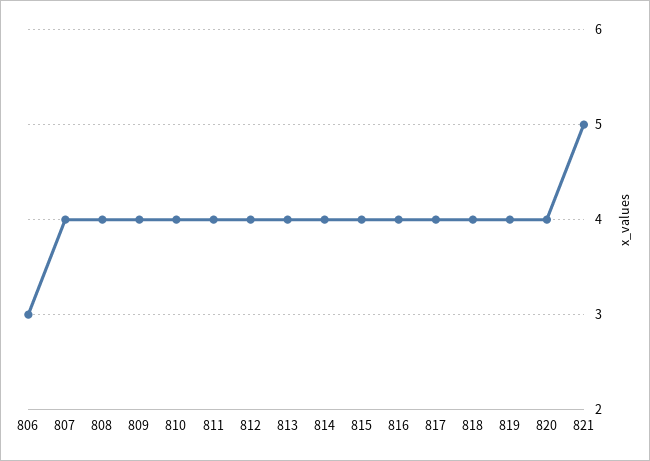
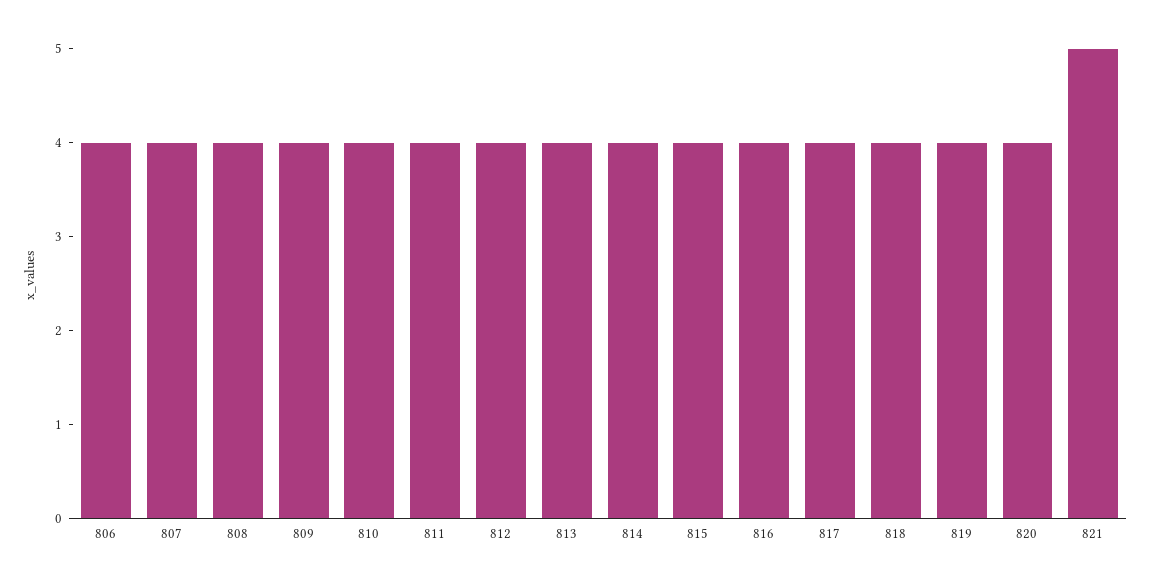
  {
-   "806": 3,
+   "806": 4,
    "807": 4,
    "808": 4,
    "809": 4,
    "810": 4,
    "811": 4,
    "812": 4,
    "813": 4,
    "814": 4,
    "815": 4,
    "816": 4,
    "817": 4,
    "818": 4,
    "819": 4,
    "820": 4,
    "821": 5
  }

